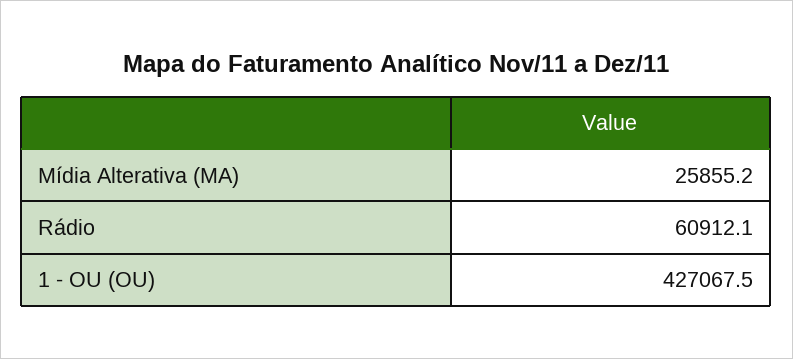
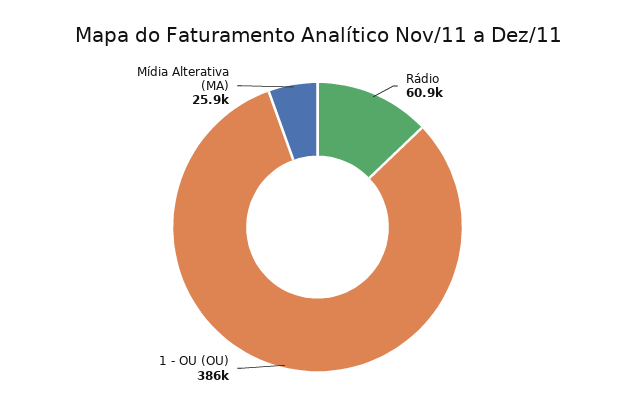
  {
    "Mídia Alterativa (MA)": 25855.2,
    "Rádio": 60912.1,
-   "1 - OU (OU)": 427067.5
+   "1 - OU (OU)": 386000
  }

